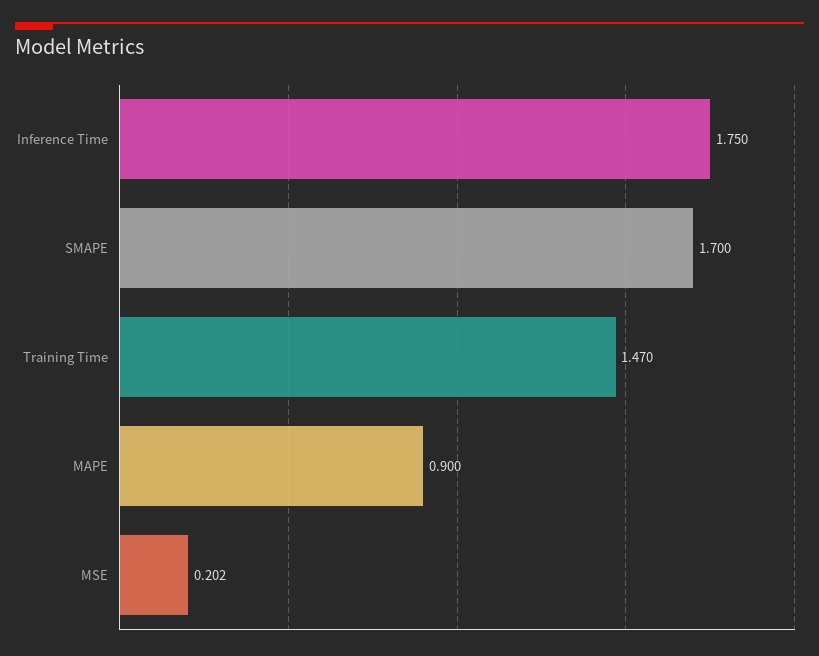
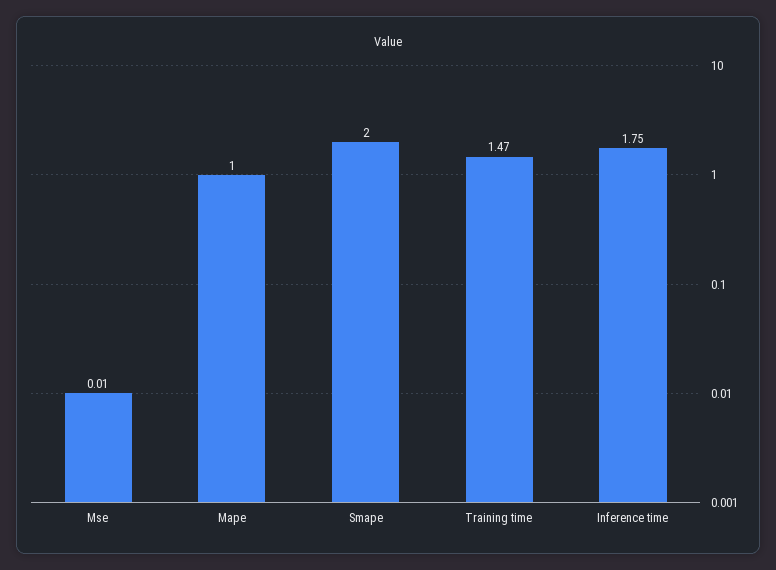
  {
    "Inference Time": 1.75,
-   "SMAPE": 1.7,
+   "SMAPE": 2,
    "Training Time": 1.47,
-   "MAPE": 0.9,
+   "MAPE": 1,
-   "MSE": 0.202
+   "MSE": 0.01
  }

